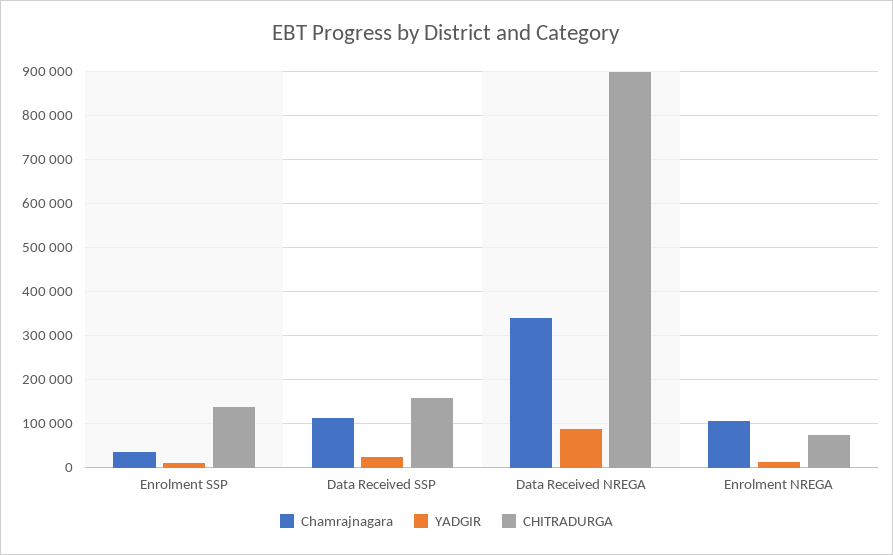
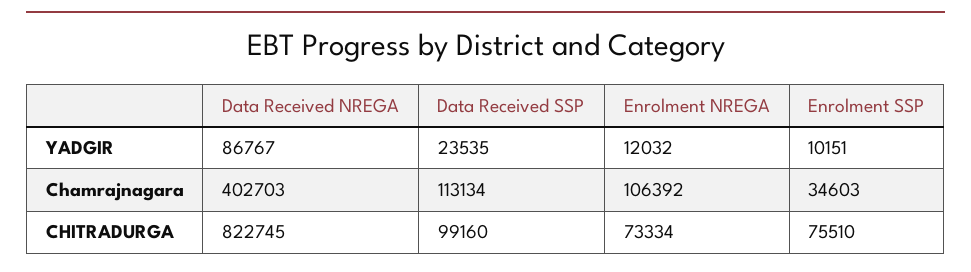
  {
    "Chamrajnagara": {
      "Enrolment SSP": 34603,
      "Data Received SSP": 113134,
-     "Data Received NREGA": 340000,
+     "Data Received NREGA": 402703,
      "Enrolment NREGA": 106392
    },
    "YADGIR": {
      "Enrolment SSP": 10151,
      "Data Received SSP": 23535,
      "Data Received NREGA": 86767,
      "Enrolment NREGA": 12032
    },
    "CHITRADURGA": {
-     "Enrolment SSP": 140000,
+     "Enrolment SSP": 75510,
-     "Data Received SSP": 160000,
+     "Data Received SSP": 99160,
-     "Data Received NREGA": 900000,
+     "Data Received NREGA": 822745,
      "Enrolment NREGA": 73334
    }
  }

